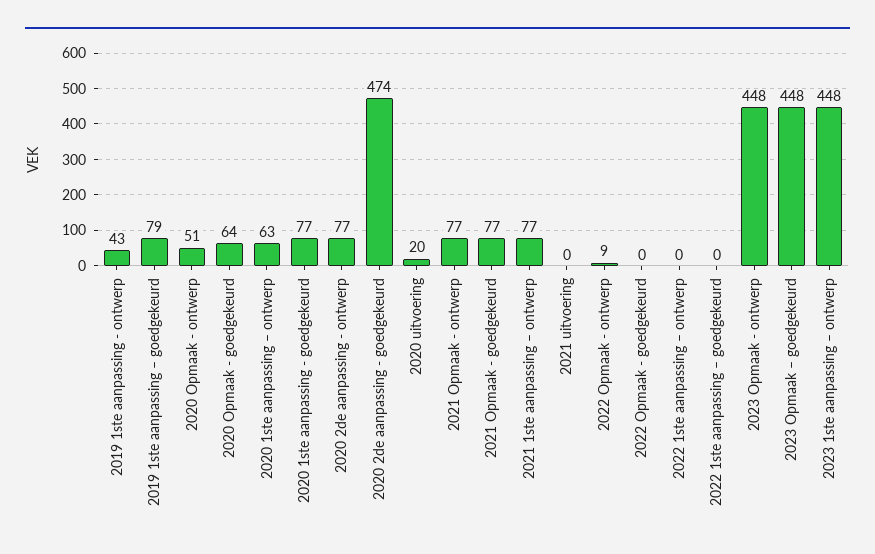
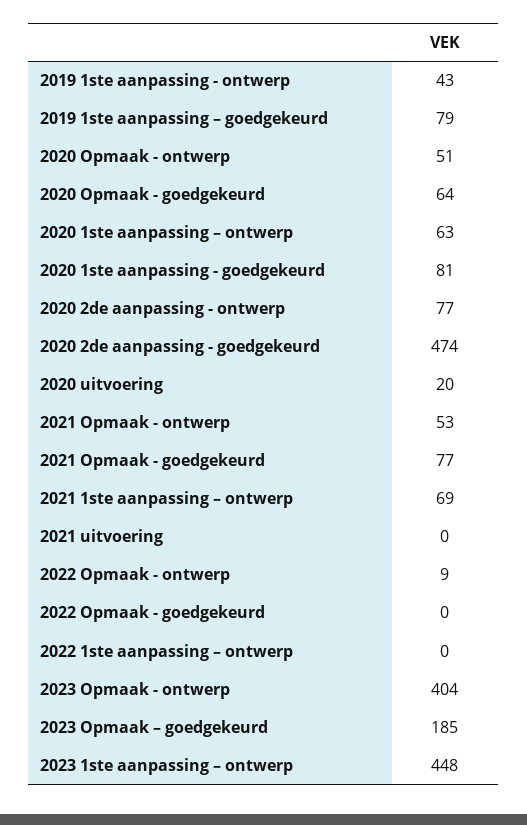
  {
    "2019 1ste aanpassing - ontwerp": 43,
    "2019 1ste aanpassing – goedgekeurd": 79,
    "2020 Opmaak - ontwerp": 51,
    "2020 Opmaak - goedgekeurd": 64,
    "2020 1ste aanpassing – ontwerp": 63,
-   "2020 1ste aanpassing - goedgekeurd": 77,
+   "2020 1ste aanpassing - goedgekeurd": 81,
    "2020 2de aanpassing - ontwerp": 77,
    "2020 2de aanpassing - goedgekeurd": 474,
    "2020 uitvoering": 20,
-   "2021 Opmaak - ontwerp": 77,
+   "2021 Opmaak - ontwerp": 53,
    "2021 Opmaak - goedgekeurd": 77,
-   "2021 1ste aanpassing – ontwerp": 77,
+   "2021 1ste aanpassing – ontwerp": 69,
    "2021 uitvoering": 0,
    "2022 Opmaak - ontwerp": 9,
    "2022 Opmaak - goedgekeurd": 0,
    "2022 1ste aanpassing – ontwerp": 0,
-   "2022 1ste aanpassing – goedgekeurd": 0,
-   "2023 Opmaak - ontwerp": 448,
+   "2023 Opmaak - ontwerp": 404,
-   "2023 Opmaak – goedgekeurd": 448,
+   "2023 Opmaak – goedgekeurd": 185,
    "2023 1ste aanpassing – ontwerp": 448
  }

